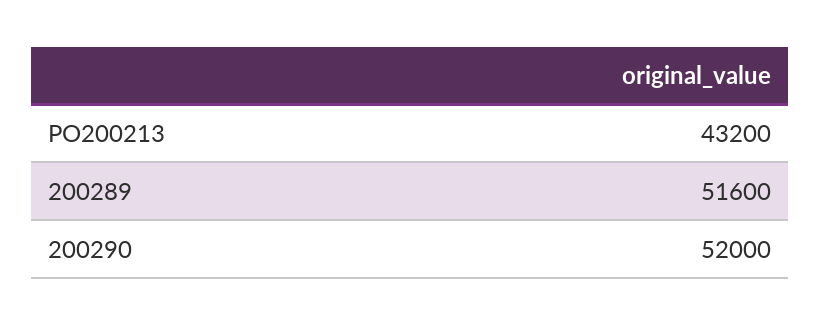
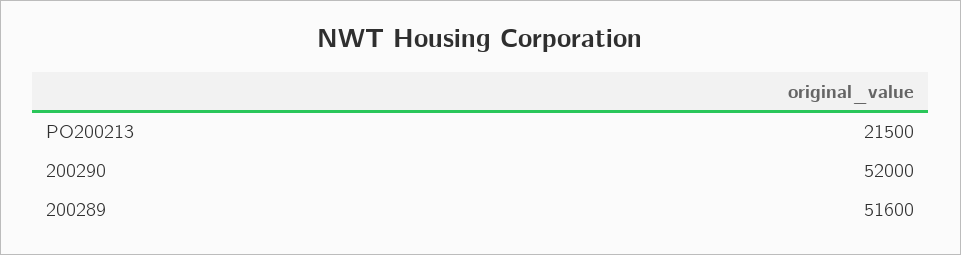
  {
-   "PO200213": 43200,
+   "PO200213": 21500,
    "200289": 51600,
    "200290": 52000
  }

